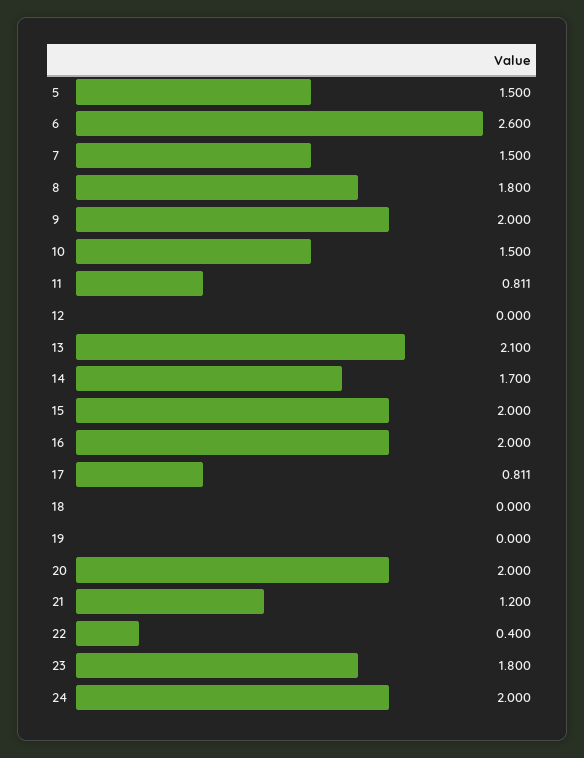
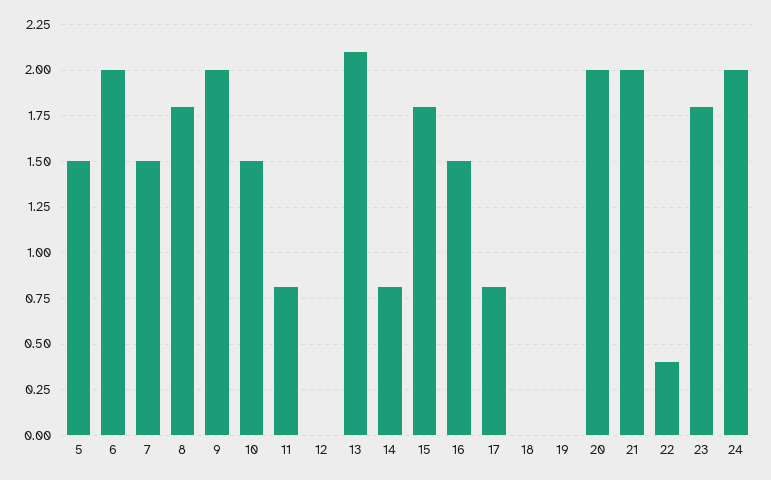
  {
    "5": 1.5,
-   "6": 2.6,
+   "6": 2,
    "7": 1.5,
    "8": 1.8,
    "9": 2,
    "10": 1.5,
    "11": 0.811,
    "12": 0,
    "13": 2.1,
-   "14": 1.7,
+   "14": 0.8,
-   "15": 2,
+   "15": 1.8,
-   "16": 2,
+   "16": 1.5,
    "17": 0.811,
    "18": 0,
    "19": 0,
    "20": 2,
-   "21": 1.2,
+   "21": 2,
    "22": 0.4,
    "23": 1.8,
    "24": 2
  }

